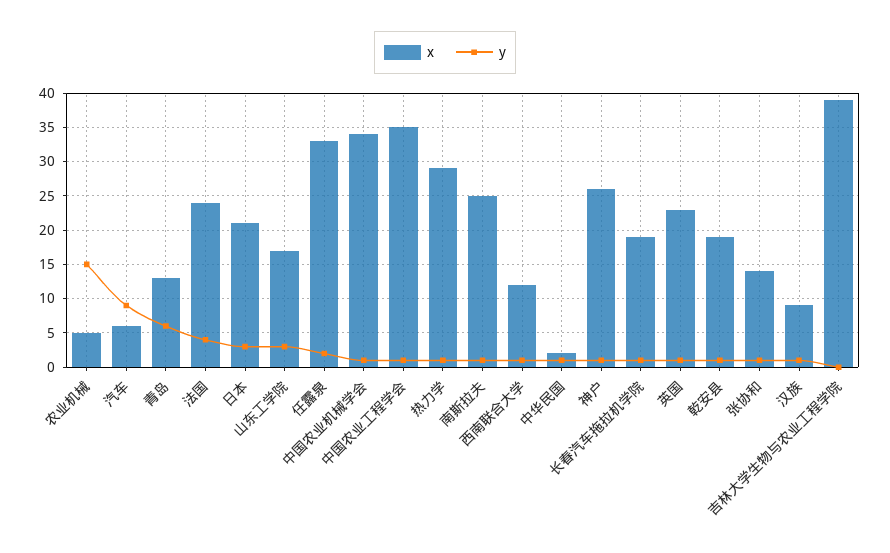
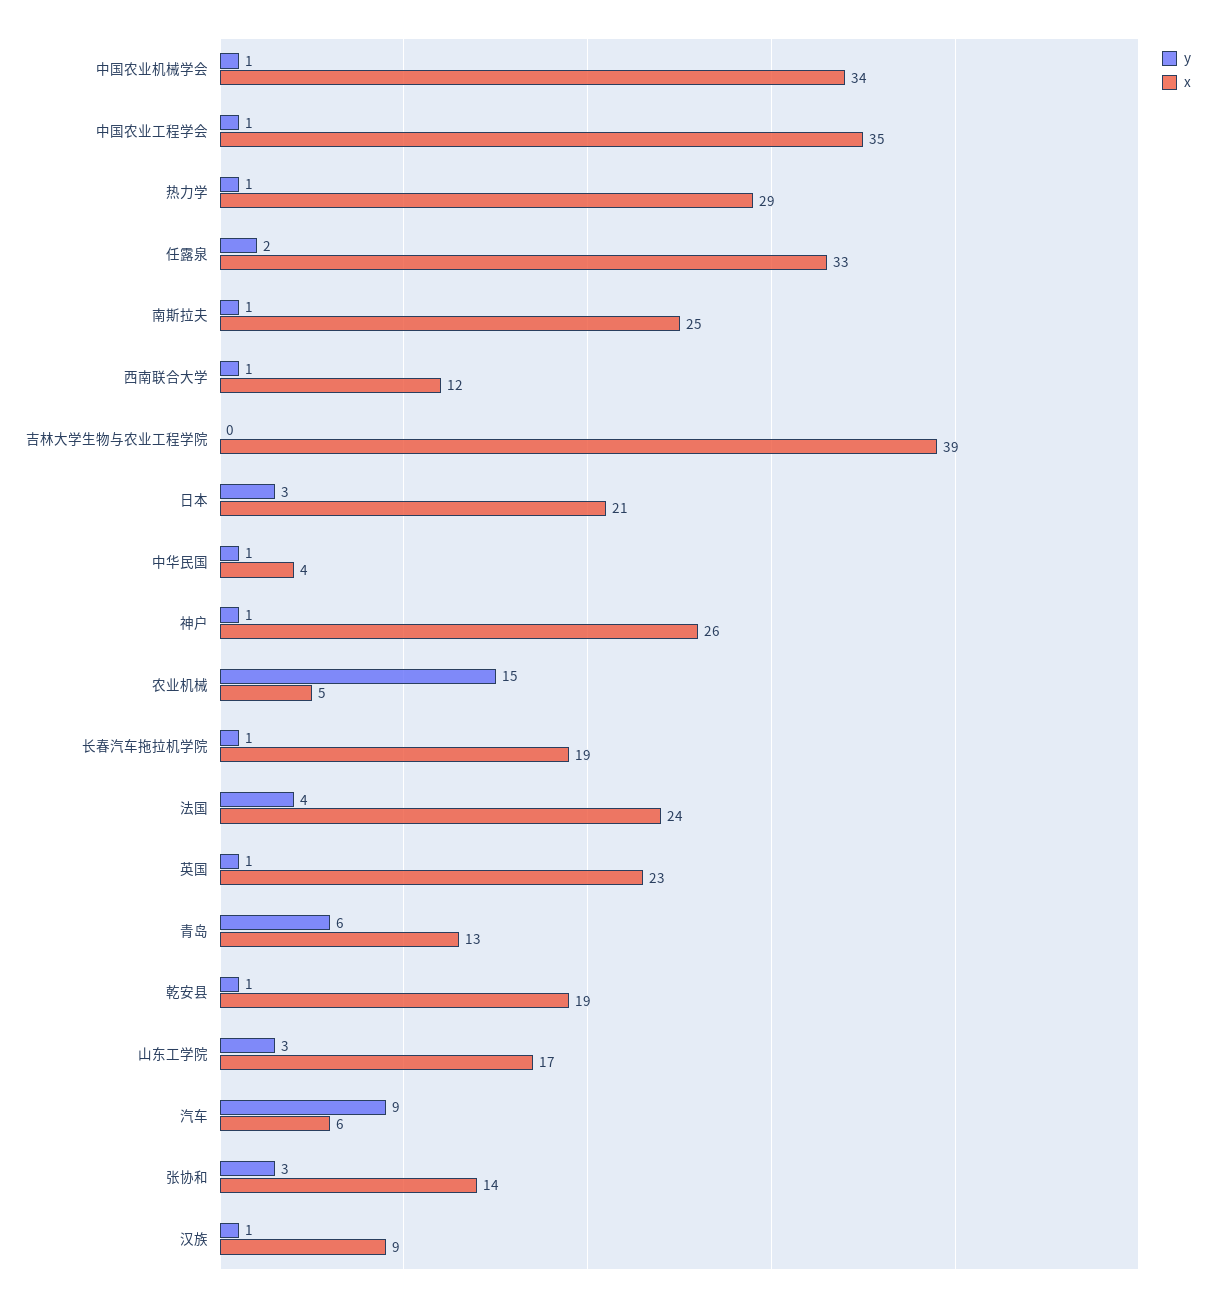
  {
    "x": {
      "农业机械": 5,
      "汽车": 6,
      "青岛": 13,
      "法国": 24,
      "日本": 21,
      "山东工学院": 17,
      "任露泉": 33,
      "中国农业机械学会": 34,
      "中国农业工程学会": 35,
      "热力学": 29,
      "南斯拉夫": 25,
      "西南联合大学": 12,
-     "中华民国": 2,
+     "中华民国": 4,
      "神户": 26,
      "长春汽车拖拉机学院": 19,
      "英国": 23,
      "乾安县": 19,
      "张协和": 14,
      "汉族": 9,
      "吉林大学生物与农业工程学院": 39
    },
    "y": {
      "农业机械": 15,
      "汽车": 9,
      "青岛": 6,
      "法国": 4,
      "日本": 3,
      "山东工学院": 3,
      "任露泉": 2,
      "中国农业机械学会": 1,
      "中国农业工程学会": 1,
      "热力学": 1,
      "南斯拉夫": 1,
      "西南联合大学": 1,
      "中华民国": 1,
      "神户": 1,
      "长春汽车拖拉机学院": 1,
      "英国": 1,
      "乾安县": 1,
-     "张协和": 1,
+     "张协和": 3,
      "汉族": 1,
      "吉林大学生物与农业工程学院": 0
    }
  }

